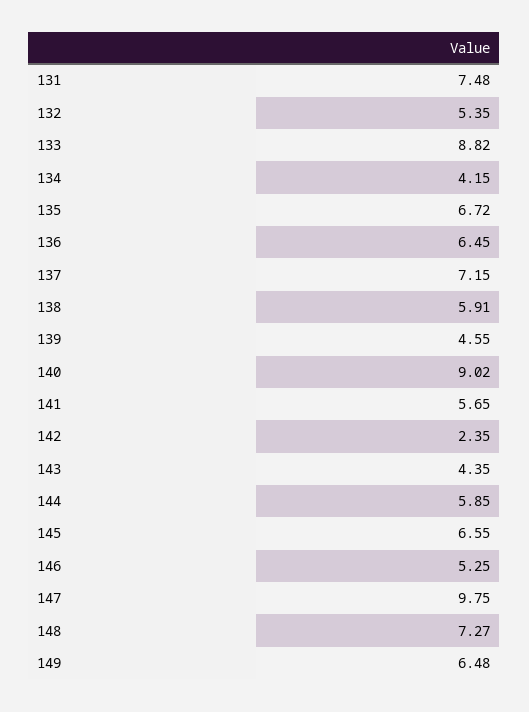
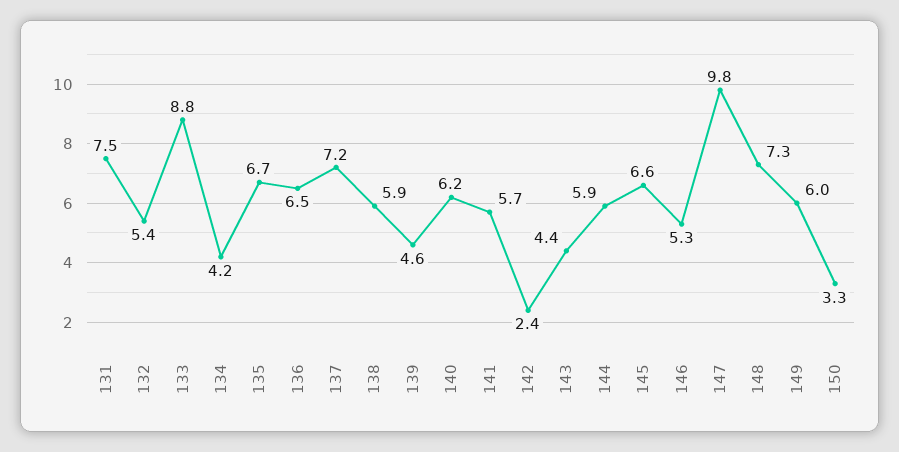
  {
    "131": 7.48,
    "132": 5.35,
    "133": 8.82,
    "134": 4.15,
    "135": 6.72,
    "136": 6.45,
    "137": 7.15,
    "138": 5.91,
    "139": 4.55,
-   "140": 9.02,
+   "140": 6.2,
    "141": 5.65,
    "142": 2.35,
    "143": 4.35,
    "144": 5.85,
    "145": 6.55,
    "146": 5.25,
    "147": 9.75,
    "148": 7.27,
-   "149": 6.48
+   "149": 6,
+   "150": 3.3
  }

